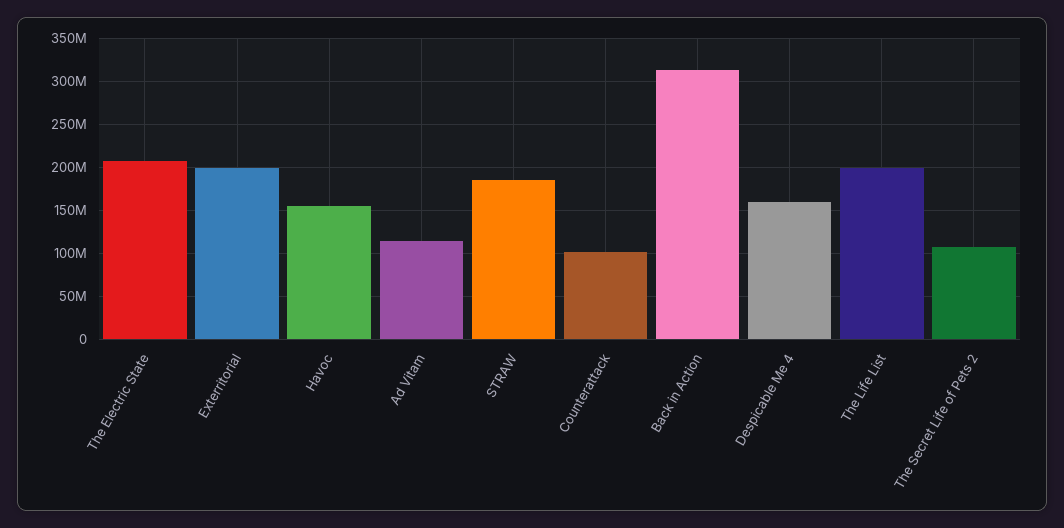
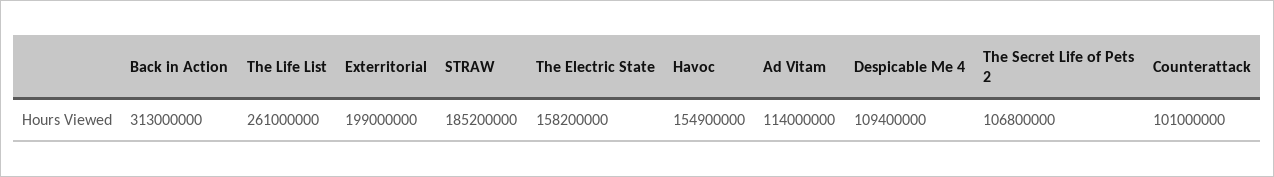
  {
-   "The Electric State": 210000000,
+   "The Electric State": 158200000,
    "Exterritorial": 199000000,
    "Havoc": 154900000,
    "Ad Vitam": 114000000,
    "STRAW": 185200000,
    "Counterattack": 101000000,
    "Back in Action": 313000000,
-   "Despicable Me 4": 160000000,
+   "Despicable Me 4": 109400000,
-   "The Life List": 200000000,
+   "The Life List": 261000000,
    "The Secret Life of Pets 2": 106800000
  }

